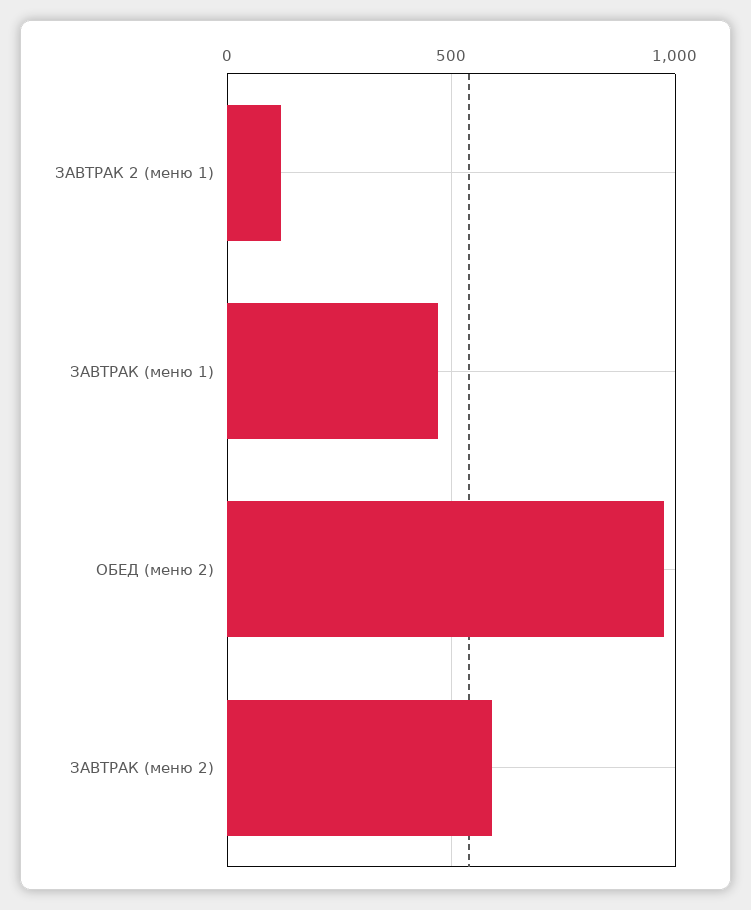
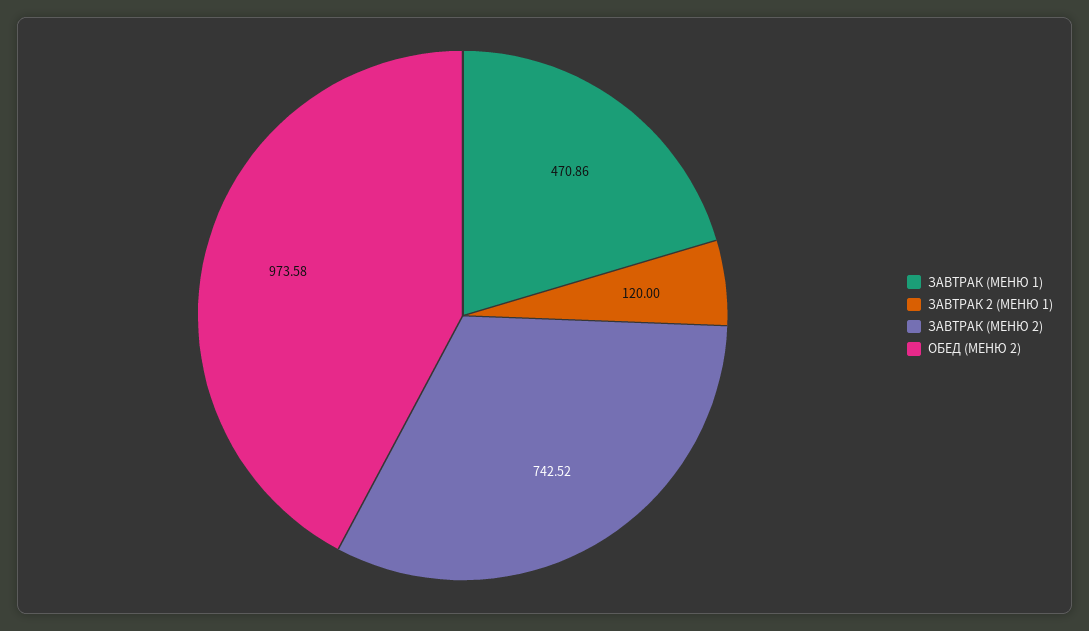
  {
    "ЗАВТРАК 2 (меню 1)": 120,
    "ЗАВТРАК (меню 1)": 470.86,
    "ОБЕД (меню 2)": 973.58,
-   "ЗАВТРАК (меню 2)": 600
+   "ЗАВТРАК (меню 2)": 742.52
  }

